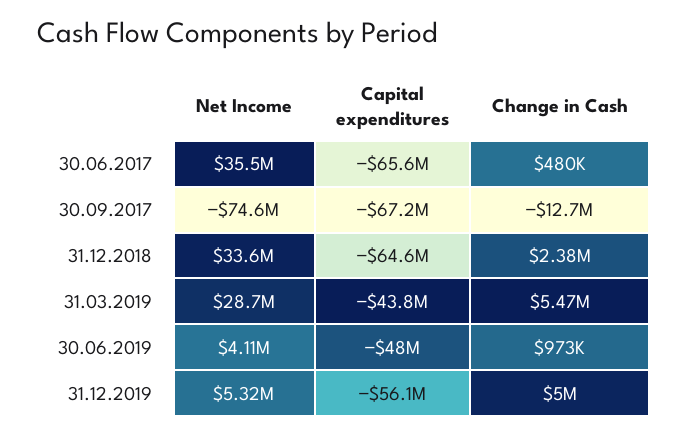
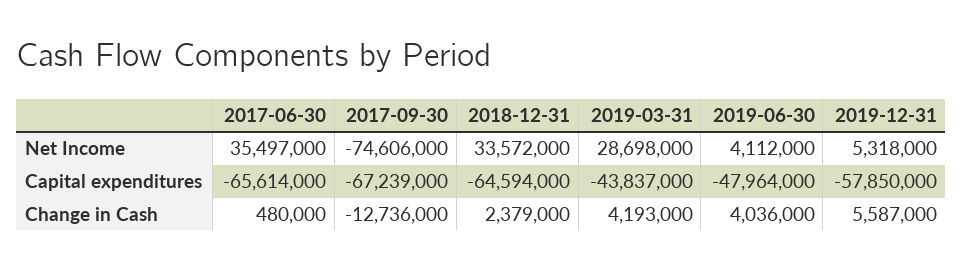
  {
    "Net Income": {
      "30.06.2017": 35497000,
      "30.09.2017": -74606000,
      "31.12.2018": 33572000,
      "31.03.2019": 28698000,
      "30.06.2019": 4112000,
      "31.12.2019": 5318000
    },
    "Capital expenditures": {
      "30.06.2017": -65614000,
      "30.09.2017": -67239000,
      "31.12.2018": -64594000,
      "31.03.2019": -43837000,
      "30.06.2019": -47964000,
-     "31.12.2019": -56100000
+     "31.12.2019": -57850000
    },
    "Change in Cash": {
      "30.06.2017": 480000,
      "30.09.2017": -12736000,
      "31.12.2018": 2379000,
-     "31.03.2019": 5470000,
+     "31.03.2019": 4193000,
-     "30.06.2019": 973000,
+     "30.06.2019": 4036000,
-     "31.12.2019": 5000000
+     "31.12.2019": 5587000
    }
  }

